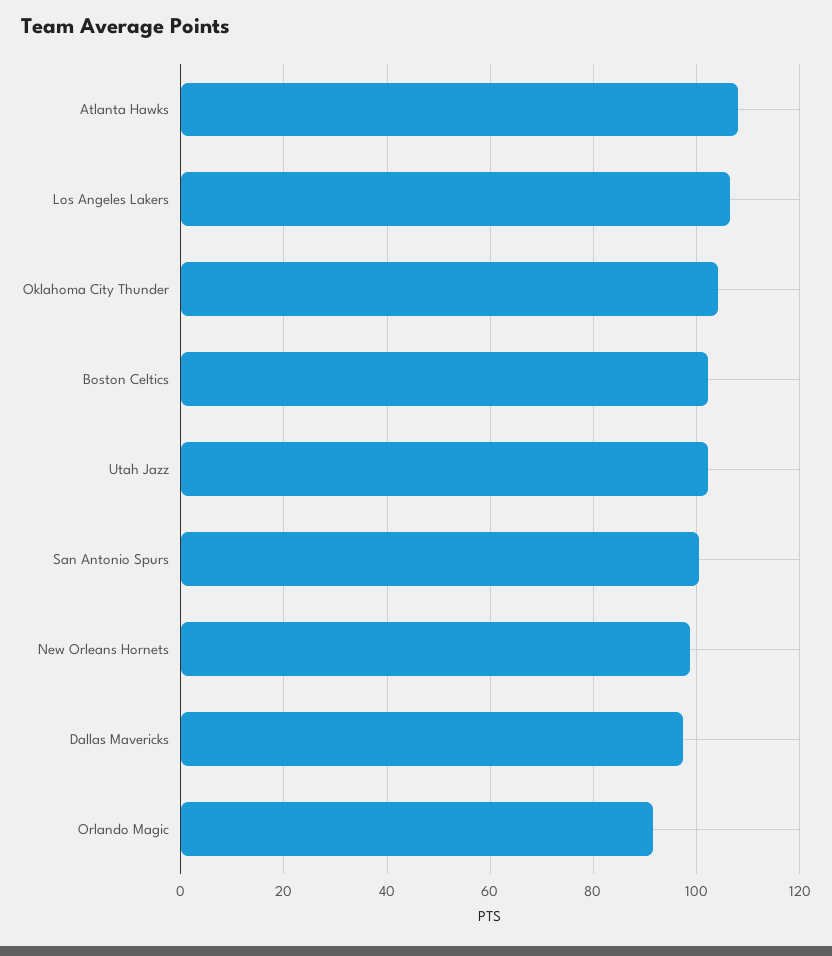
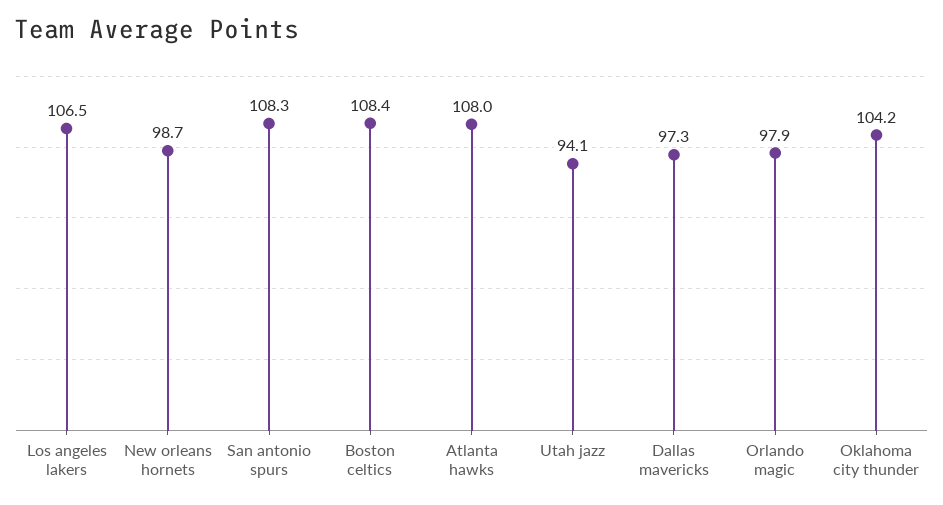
  {
    "Atlanta Hawks": 108,
    "Los Angeles Lakers": 106.5,
    "Oklahoma City Thunder": 104.2,
-   "Boston Celtics": 102,
+   "Boston Celtics": 108.4,
-   "Utah Jazz": 102,
+   "Utah Jazz": 94.1,
-   "San Antonio Spurs": 100,
+   "San Antonio Spurs": 108.3,
    "New Orleans Hornets": 98.7,
    "Dallas Mavericks": 97.3,
-   "Orlando Magic": 92
+   "Orlando Magic": 97.9
  }

